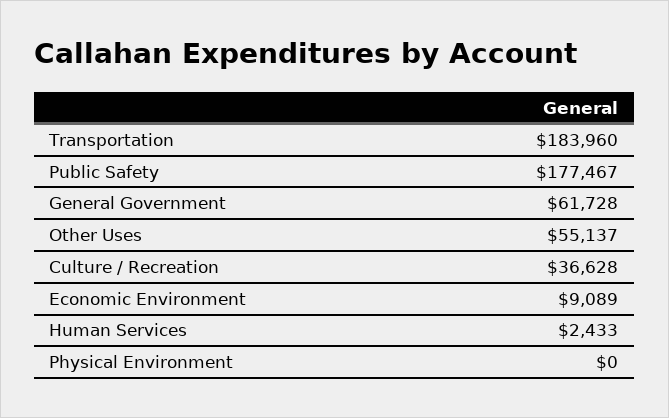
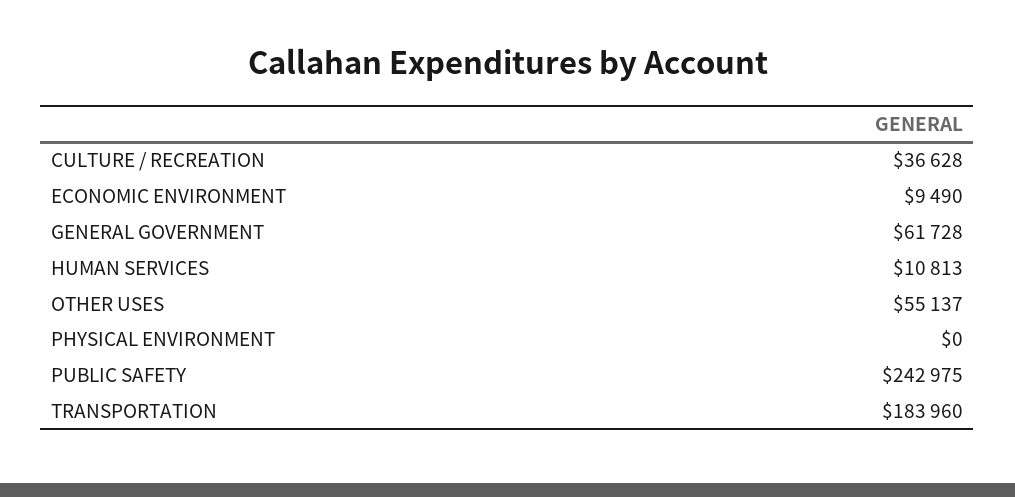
  {
    "Transportation": 183960,
-   "Public Safety": 177467,
+   "Public Safety": 242975,
    "General Government": 61728,
    "Other Uses": 55137,
    "Culture / Recreation": 36628,
-   "Economic Environment": 9089,
+   "Economic Environment": 9490,
-   "Human Services": 2433,
+   "Human Services": 10813,
    "Physical Environment": 0
  }

